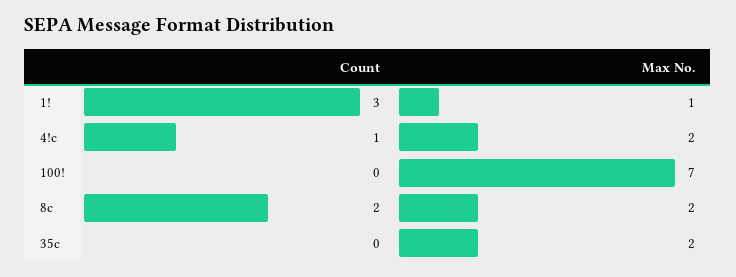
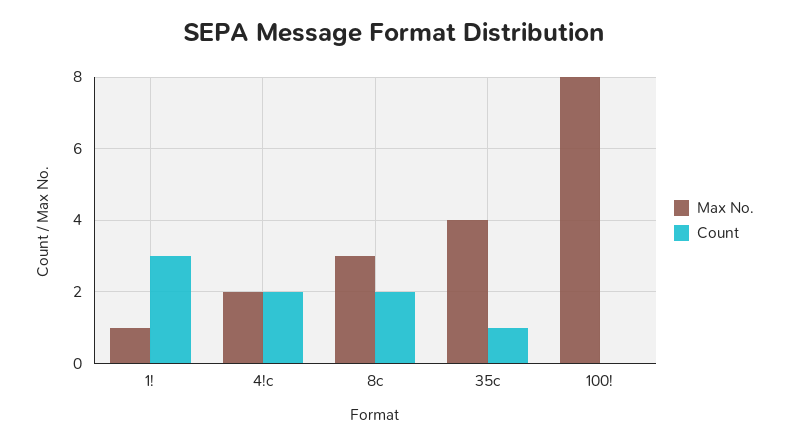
  {
    "Count": {
      "1!": 3,
-     "4!c": 1,
+     "4!c": 2,
      "100!": 0,
      "8c": 2,
-     "35c": 0
+     "35c": 1
    },
    "Max No.": {
      "1!": 1,
      "4!c": 2,
-     "100!": 7,
+     "100!": 8,
-     "8c": 2,
+     "8c": 3,
-     "35c": 2
+     "35c": 4
    }
  }

